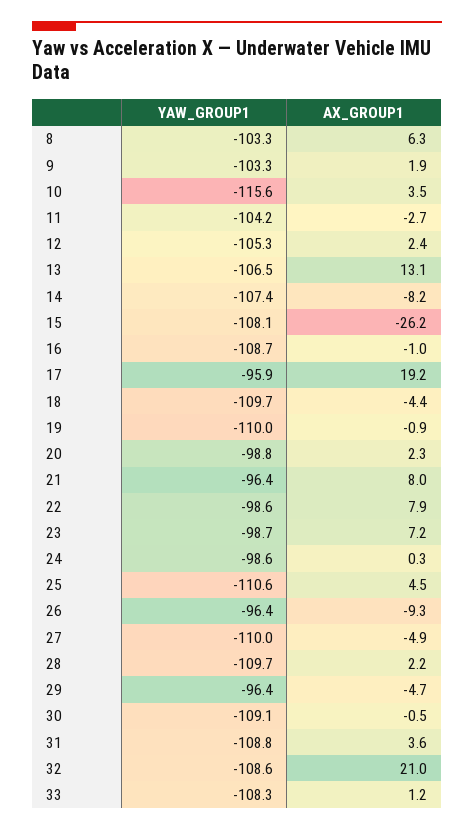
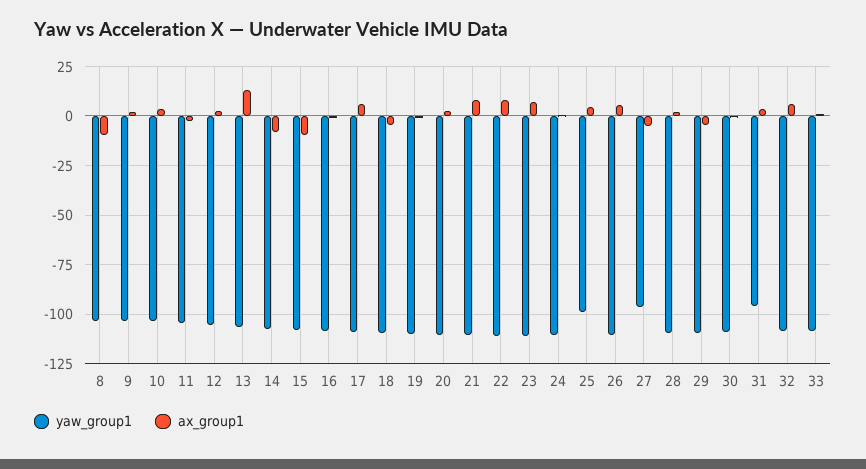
  {
    "YAW_GROUP1": {
      "8": -103.3,
      "9": -103.3,
-     "10": -115.6,
+     "10": -105,
      "11": -104.2,
      "12": -105.3,
      "13": -106.5,
      "14": -107.4,
      "15": -108.1,
      "16": -108.7,
-     "17": -95.9,
+     "17": -110,
      "18": -109.7,
      "19": -110,
-     "20": -98.8,
+     "20": -110,
-     "21": -96.4,
+     "21": -110,
-     "22": -98.6,
+     "22": -110,
-     "23": -98.7,
+     "23": -110,
-     "24": -98.6,
+     "24": -110,
-     "25": -110.6,
+     "25": -100,
-     "26": -96.4,
+     "26": -110,
-     "27": -110,
+     "27": -95,
      "28": -109.7,
-     "29": -96.4,
+     "29": -110,
      "30": -109.1,
-     "31": -108.8,
+     "31": -95,
      "32": -108.6,
      "33": -108.3
    },
    "AX_GROUP1": {
-     "8": 6.3,
+     "8": -10,
      "9": 1.9,
      "10": 3.5,
      "11": -2.7,
      "12": 2.4,
      "13": 13.1,
      "14": -8.2,
-     "15": -26.2,
+     "15": -10,
      "16": -1,
-     "17": 19.2,
+     "17": 5,
      "18": -4.4,
      "19": -0.9,
      "20": 2.3,
      "21": 8,
      "22": 7.9,
      "23": 7.2,
      "24": 0.3,
      "25": 4.5,
-     "26": -9.3,
+     "26": 5,
      "27": -4.9,
      "28": 2.2,
      "29": -4.7,
      "30": -0.5,
      "31": 3.6,
-     "32": 21,
+     "32": 5,
      "33": 1.2
    }
  }

